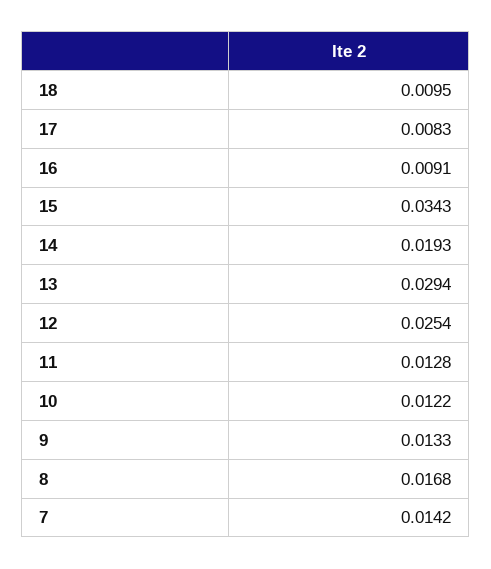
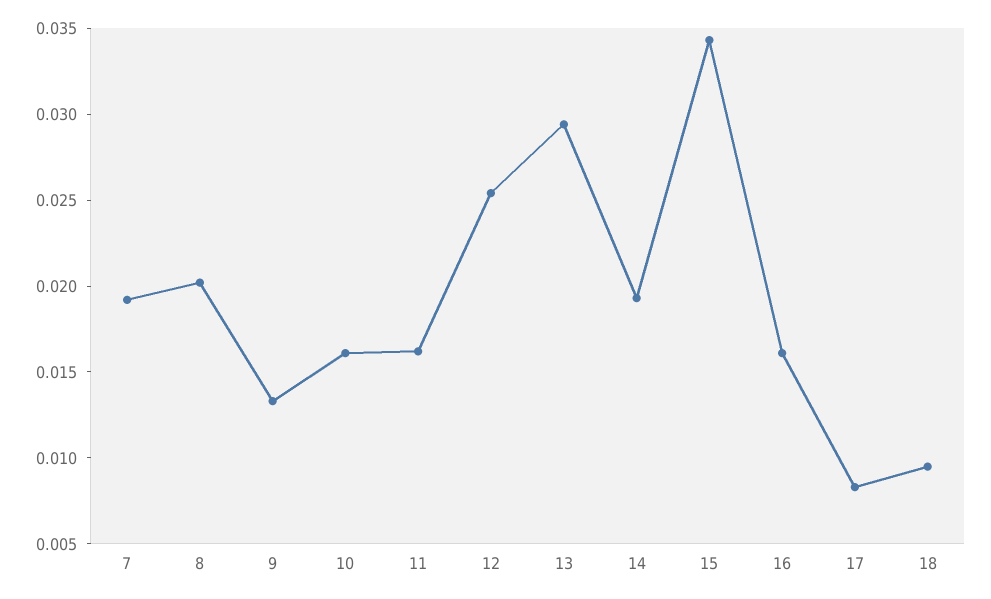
  {
    "18": 0.0095,
    "17": 0.0083,
-   "16": 0.0091,
+   "16": 0.016,
    "15": 0.0343,
    "14": 0.0193,
    "13": 0.0294,
    "12": 0.0254,
-   "11": 0.0128,
+   "11": 0.016,
-   "10": 0.0122,
+   "10": 0.016,
    "9": 0.0133,
-   "8": 0.0168,
+   "8": 0.02,
-   "7": 0.0142
+   "7": 0.019
  }

